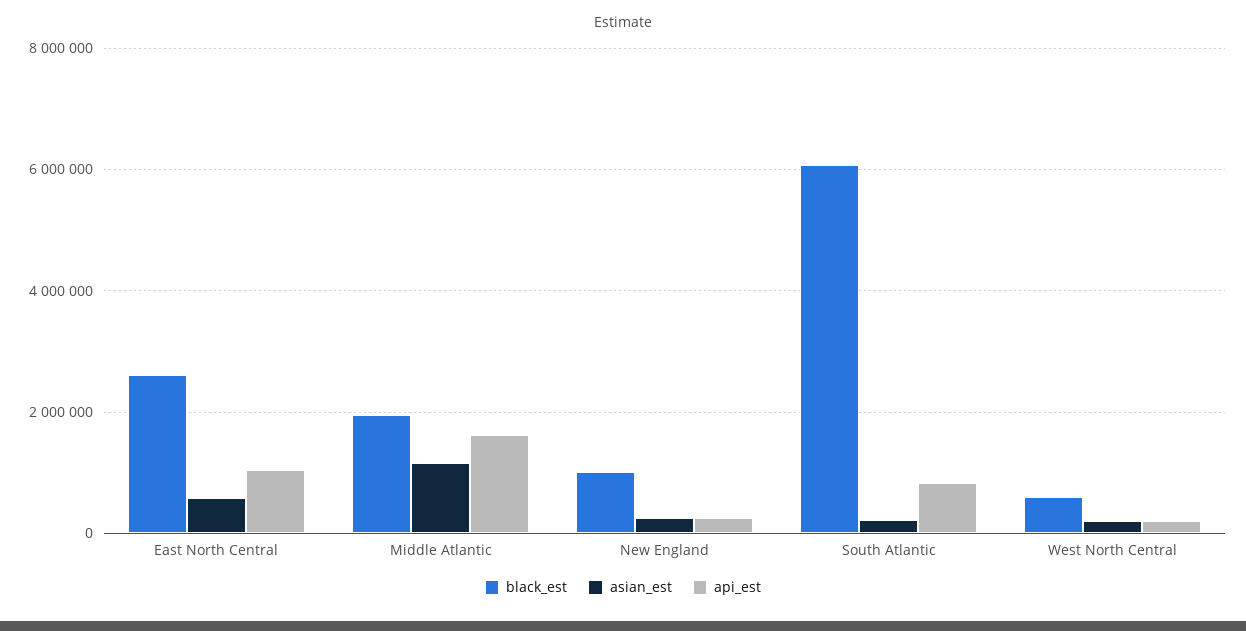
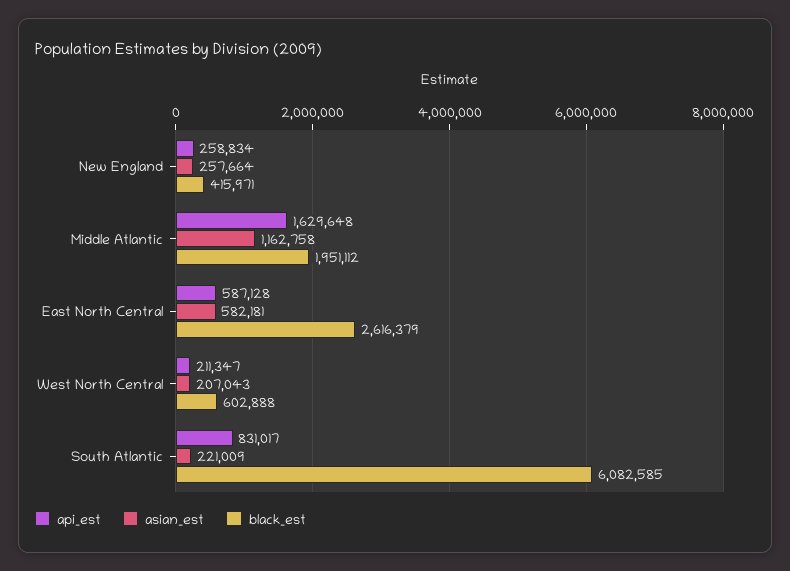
  {
    "black_est": {
      "East North Central": 2616379,
      "Middle Atlantic": 1951112,
-     "New England": 1000000,
+     "New England": 415971,
      "South Atlantic": 6082585,
      "West North Central": 602888
    },
    "asian_est": {
      "East North Central": 582181,
      "Middle Atlantic": 1162758,
      "New England": 257664,
      "South Atlantic": 221009,
      "West North Central": 207043
    },
    "api_est": {
-     "East North Central": 1000000,
+     "East North Central": 587128,
      "Middle Atlantic": 1629648,
      "New England": 258834,
      "South Atlantic": 831017,
      "West North Central": 211347
    }
  }

